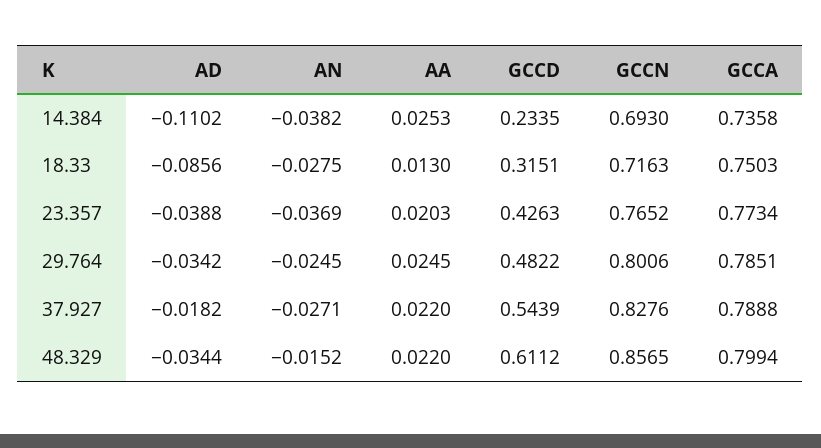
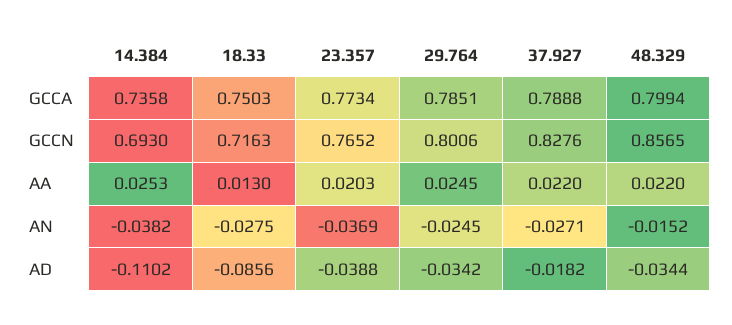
  {
    "AD": {
      "14.384": -0.1102,
      "18.33": -0.0856,
      "23.357": -0.0388,
      "29.764": -0.0342,
      "37.927": -0.0182,
      "48.329": -0.0344
    },
    "AN": {
      "14.384": -0.0382,
      "18.33": -0.0275,
      "23.357": -0.0369,
      "29.764": -0.0245,
      "37.927": -0.0271,
      "48.329": -0.0152
    },
    "AA": {
      "14.384": 0.0253,
      "18.33": 0.013,
      "23.357": 0.0203,
      "29.764": 0.0245,
      "37.927": 0.022,
      "48.329": 0.022
    },
-   "GCCD": {
-     "14.384": 0.2335,
-     "18.33": 0.3151,
-     "23.357": 0.4263,
-     "29.764": 0.4822,
-     "37.927": 0.5439,
-     "48.329": 0.6112
-   },
    "GCCN": {
      "14.384": 0.693,
      "18.33": 0.7163,
      "23.357": 0.7652,
      "29.764": 0.8006,
      "37.927": 0.8276,
      "48.329": 0.8565
    },
    "GCCA": {
      "14.384": 0.7358,
      "18.33": 0.7503,
      "23.357": 0.7734,
      "29.764": 0.7851,
      "37.927": 0.7888,
      "48.329": 0.7994
    }
  }

